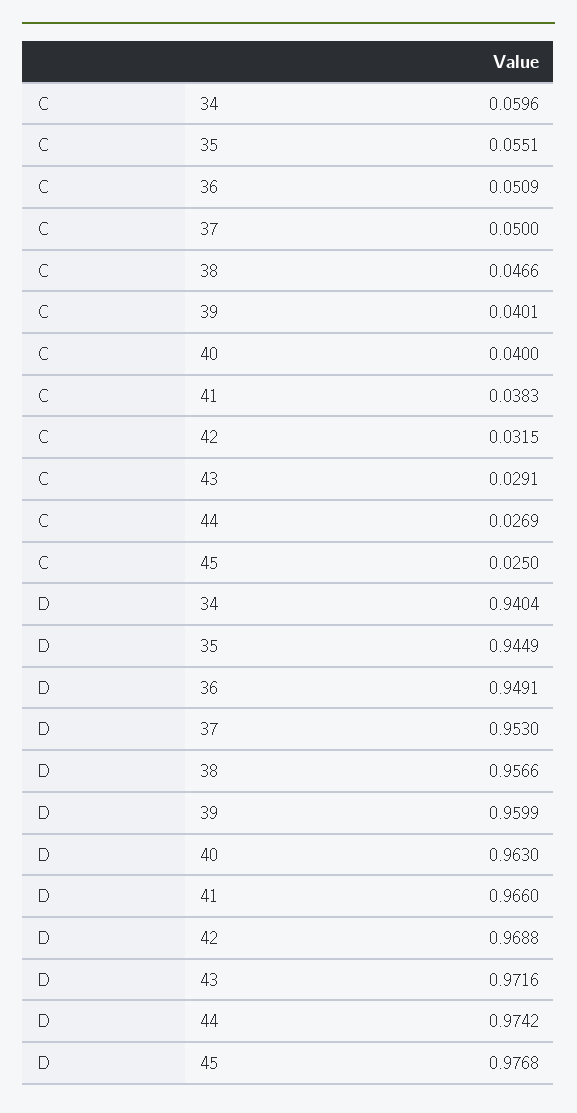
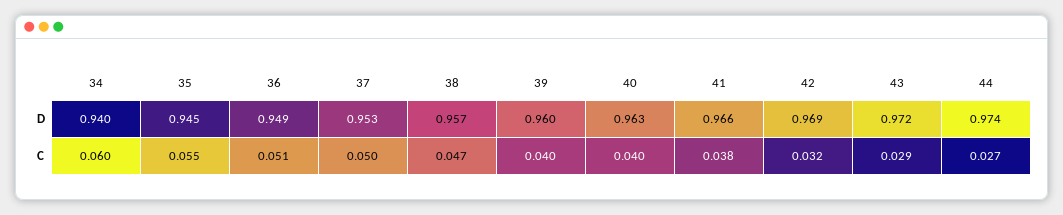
  {
    "C": {
      "34": 0.0596,
      "35": 0.0551,
      "36": 0.0509,
      "37": 0.05,
      "38": 0.0466,
      "39": 0.0401,
      "40": 0.04,
      "41": 0.0383,
      "42": 0.0315,
      "43": 0.0291,
-     "44": 0.0269,
+     "44": 0.0269
-     "45": 0.025
    },
    "D": {
      "34": 0.9404,
      "35": 0.9449,
      "36": 0.9491,
      "37": 0.953,
      "38": 0.9566,
      "39": 0.9599,
      "40": 0.963,
      "41": 0.966,
      "42": 0.9688,
      "43": 0.9716,
-     "44": 0.9742,
+     "44": 0.9742
-     "45": 0.9768
    }
  }

